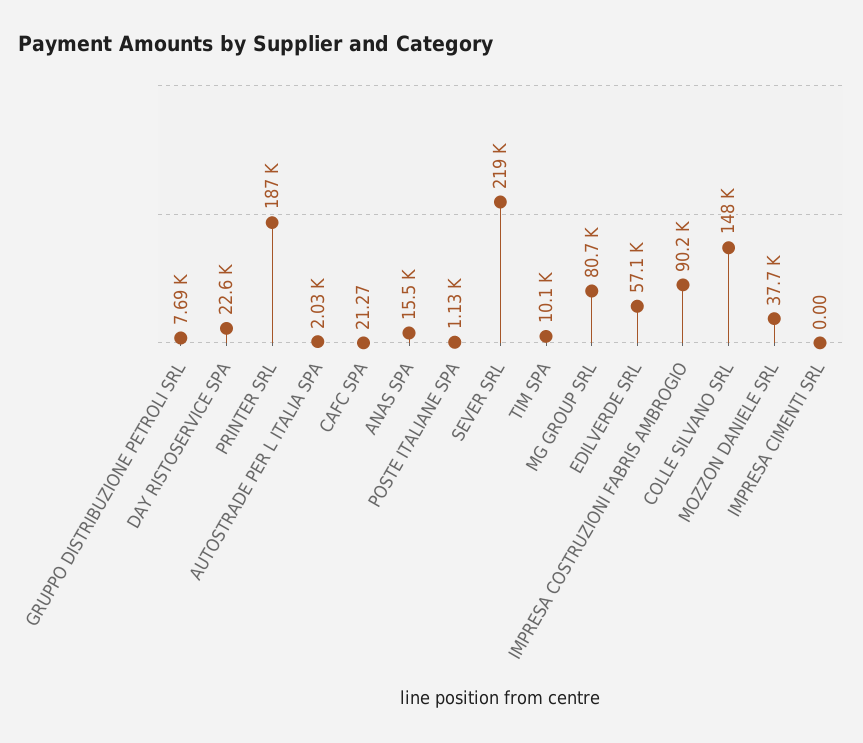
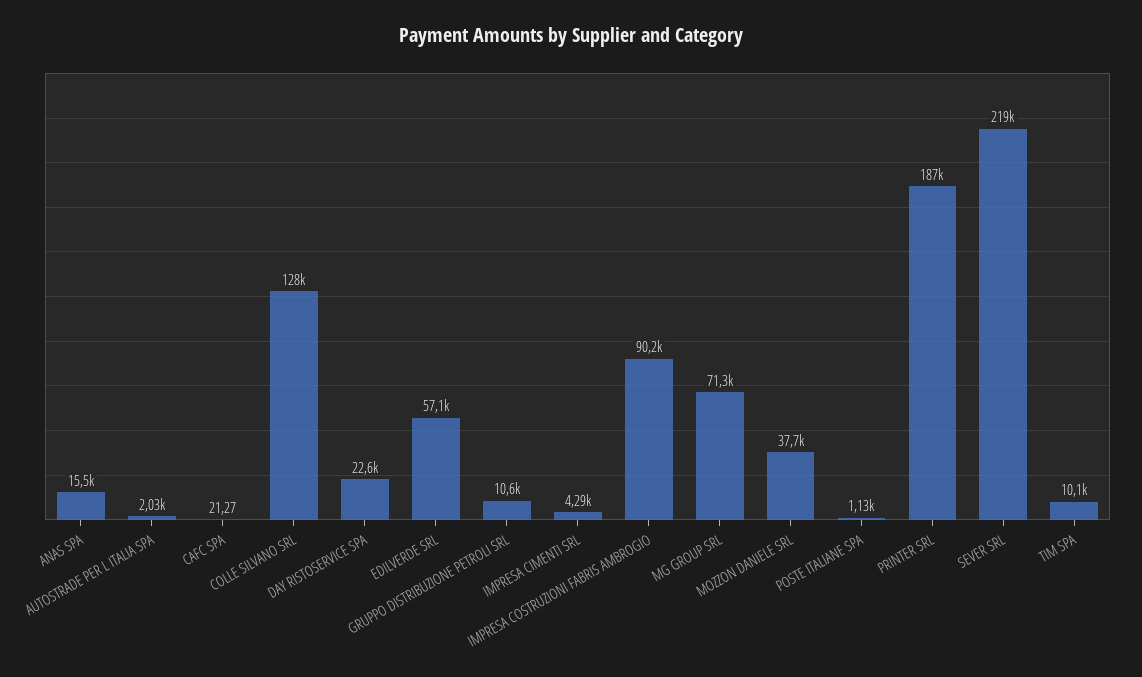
  {
-   "GRUPPO DISTRIBUZIONE PETROLI SRL": 7690,
+   "GRUPPO DISTRIBUZIONE PETROLI SRL": 10600,
    "DAY RISTOSERVICE SPA": 22600,
    "PRINTER SRL": 187000,
    "AUTOSTRADE PER L ITALIA SPA": 2030,
    "CAFC SPA": 21.27,
    "ANAS SPA": 15500,
    "POSTE ITALIANE SPA": 1130,
    "SEVER SRL": 219000,
    "TIM SPA": 10100,
-   "MG GROUP SRL": 80700,
+   "MG GROUP SRL": 71300,
    "EDILVERDE SRL": 57100,
    "IMPRESA COSTRUZIONI FABRIS AMBROGIO": 90200,
-   "COLLE SILVANO SRL": 148000,
+   "COLLE SILVANO SRL": 128000,
    "MOZZON DANIELE SRL": 37700,
-   "IMPRESA CIMENTI SRL": 0
+   "IMPRESA CIMENTI SRL": 4290
  }

